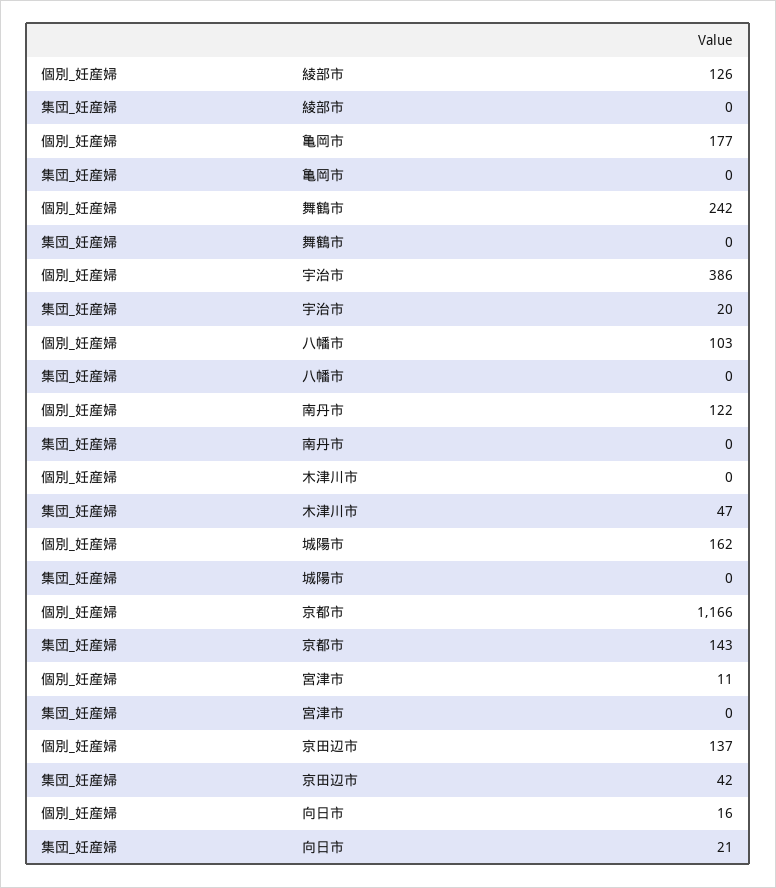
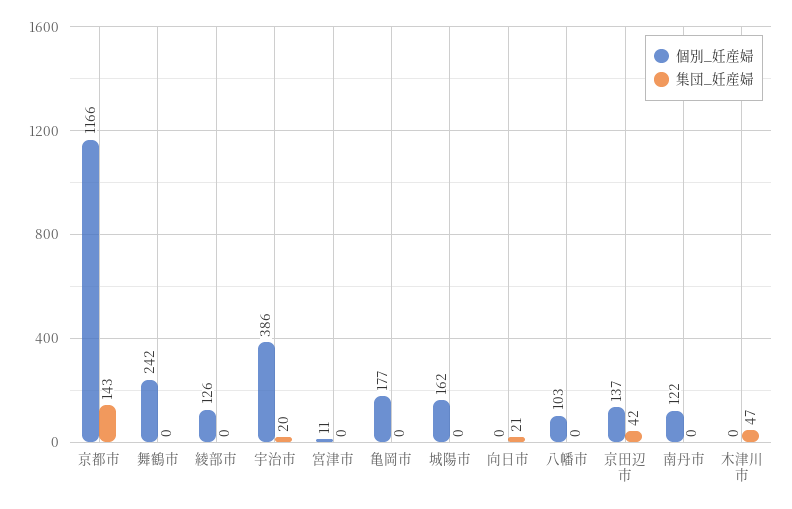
  {
    "個別_妊産婦": {
      "綾部市": 126,
      "亀岡市": 177,
      "舞鶴市": 242,
      "宇治市": 386,
      "八幡市": 103,
      "南丹市": 122,
      "木津川市": 0,
      "城陽市": 162,
      "京都市": 1166,
      "宮津市": 11,
      "京田辺市": 137,
-     "向日市": 16
+     "向日市": 0
    },
    "集団_妊産婦": {
      "綾部市": 0,
      "亀岡市": 0,
      "舞鶴市": 0,
      "宇治市": 20,
      "八幡市": 0,
      "南丹市": 0,
      "木津川市": 47,
      "城陽市": 0,
      "京都市": 143,
      "宮津市": 0,
      "京田辺市": 42,
      "向日市": 21
    }
  }

